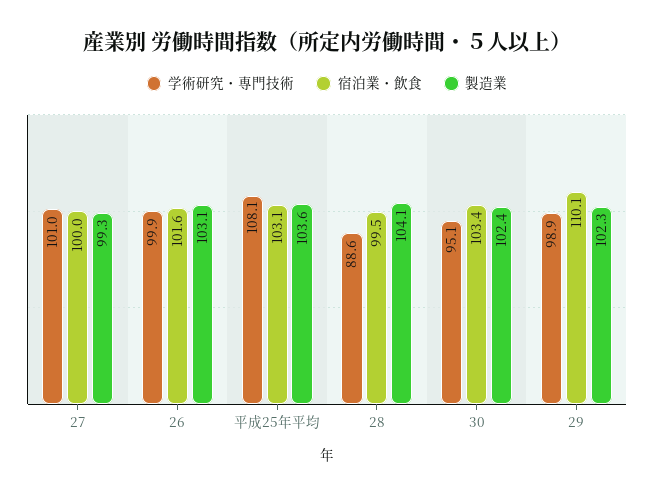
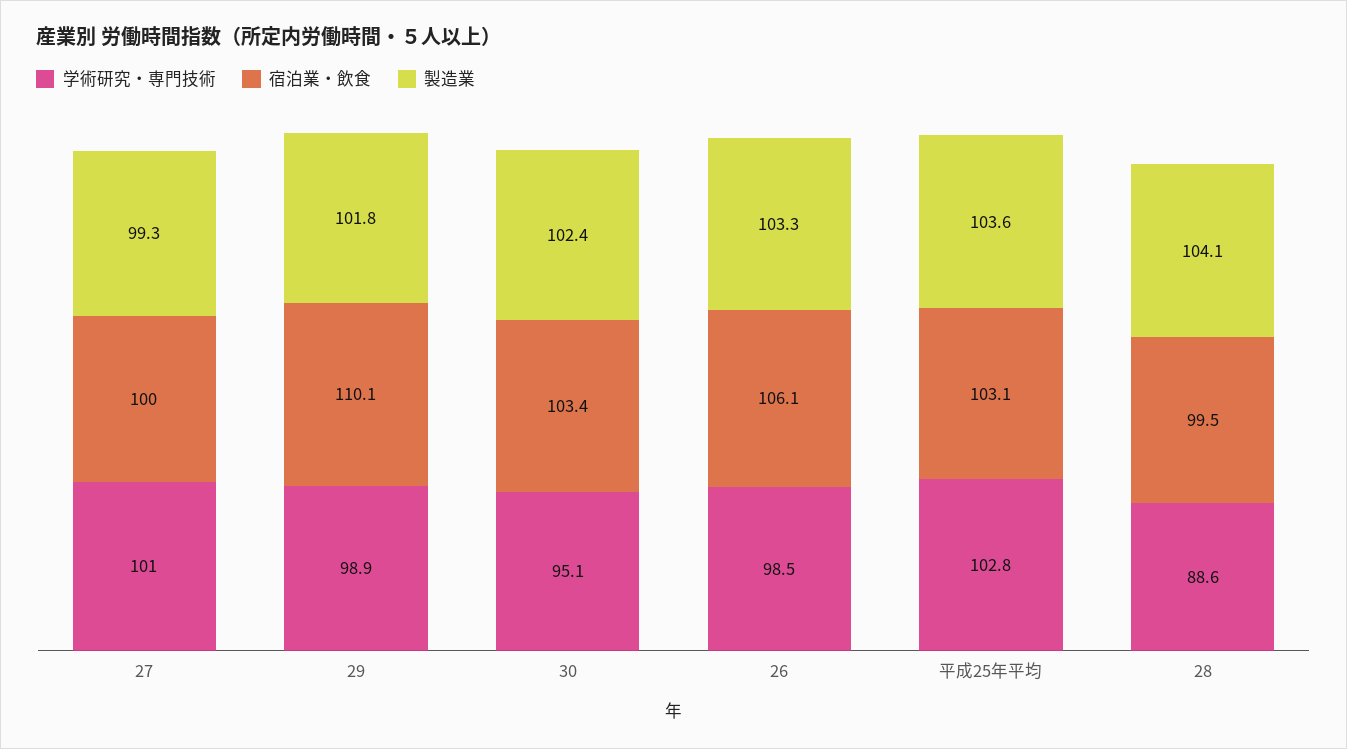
  {
    "学術研究・専門技術": {
      "27": 101,
-     "26": 99.9,
+     "26": 98.5,
-     "平成25年平均": 108.1,
+     "平成25年平均": 102.8,
      "28": 88.6,
      "30": 95.1,
      "29": 98.9
    },
    "宿泊業・飲食": {
      "27": 100,
-     "26": 101.6,
+     "26": 106.1,
      "平成25年平均": 103.1,
      "28": 99.5,
      "30": 103.4,
      "29": 110.1
    },
    "製造業": {
      "27": 99.3,
-     "26": 103.1,
+     "26": 103.3,
      "平成25年平均": 103.6,
      "28": 104.1,
      "30": 102.4,
-     "29": 102.3
+     "29": 101.8
    }
  }

